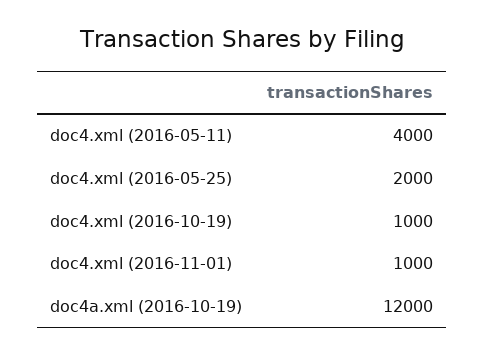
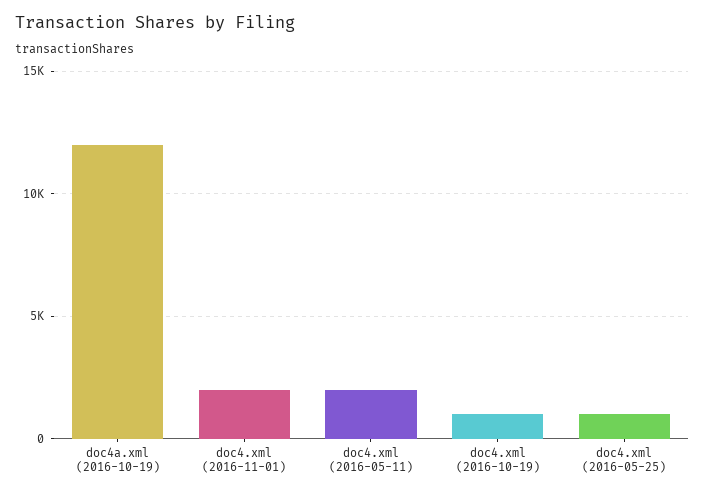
  {
-   "doc4.xml (2016-05-11)": 4000,
+   "doc4.xml (2016-05-11)": 2000,
-   "doc4.xml (2016-05-25)": 2000,
+   "doc4.xml (2016-05-25)": 1000,
    "doc4.xml (2016-10-19)": 1000,
-   "doc4.xml (2016-11-01)": 1000,
+   "doc4.xml (2016-11-01)": 2000,
    "doc4a.xml (2016-10-19)": 12000
  }

